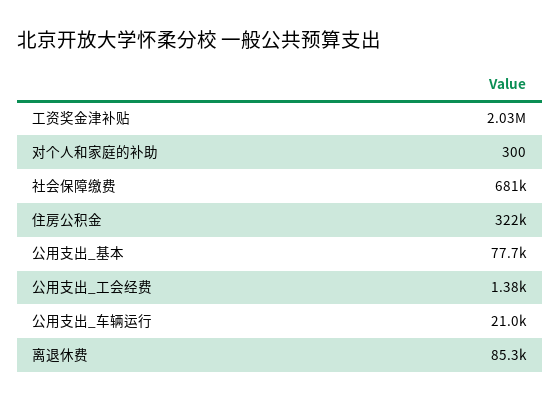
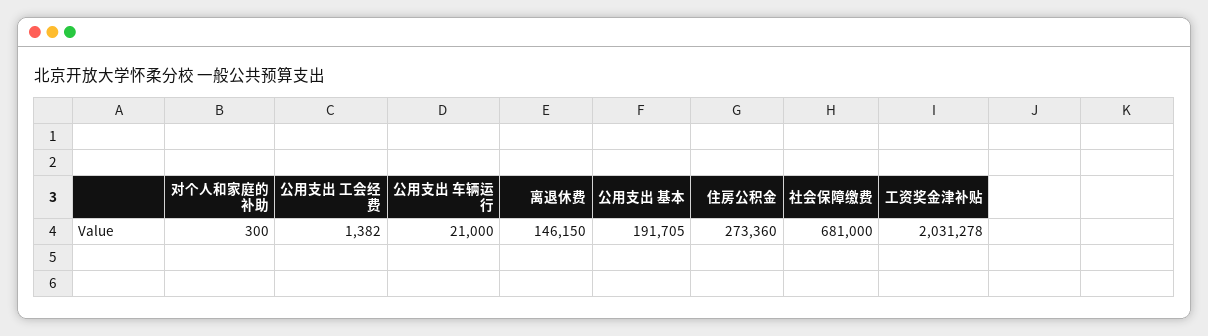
  {
    "工资奖金津补贴": 2031278,
    "对个人和家庭的补助": 300,
    "社会保障缴费": 681000,
-   "住房公积金": 322000,
+   "住房公积金": 273360,
-   "公用支出_基本": 77700,
+   "公用支出_基本": 191705,
    "公用支出_工会经费": 1382,
    "公用支出_车辆运行": 21000,
-   "离退休费": 85300
+   "离退休费": 146150
  }

